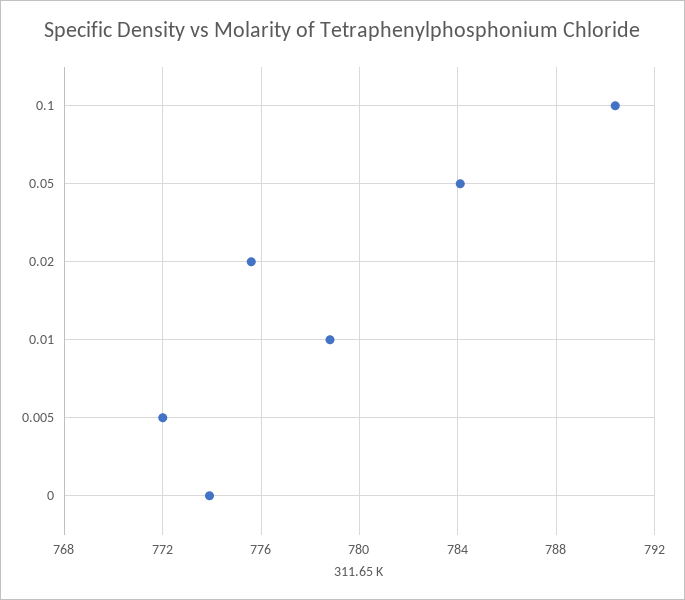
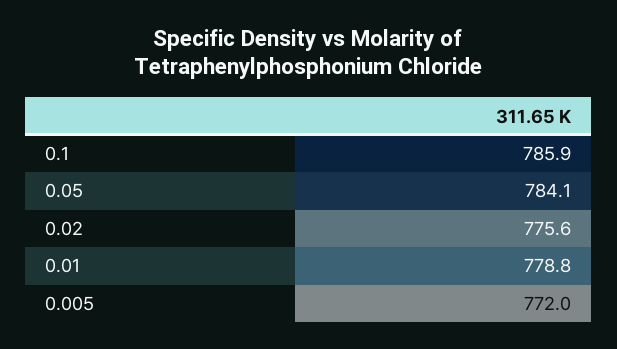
  {
-   "0.1": 790.5,
+   "0.1": 785.9,
    "0.05": 784.1,
    "0.02": 775.6,
    "0.01": 778.8,
-   "0.005": 772,
+   "0.005": 772
-   "0": 774
  }

